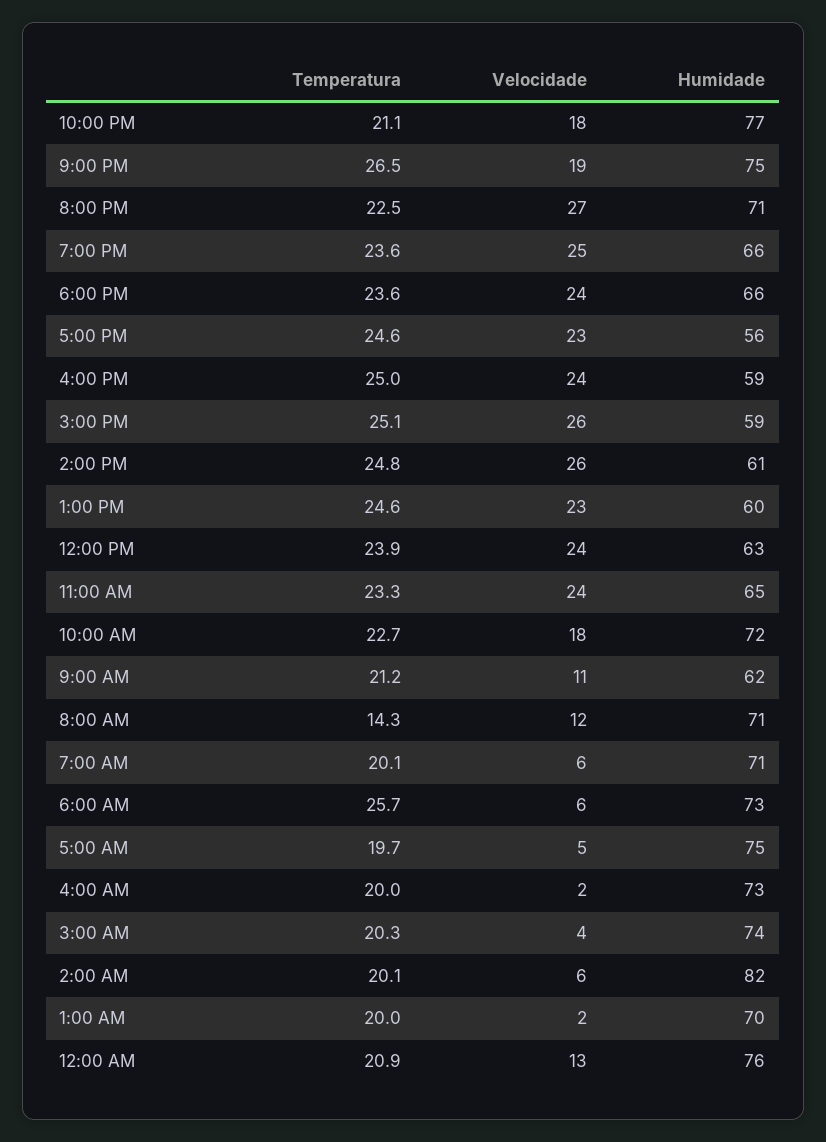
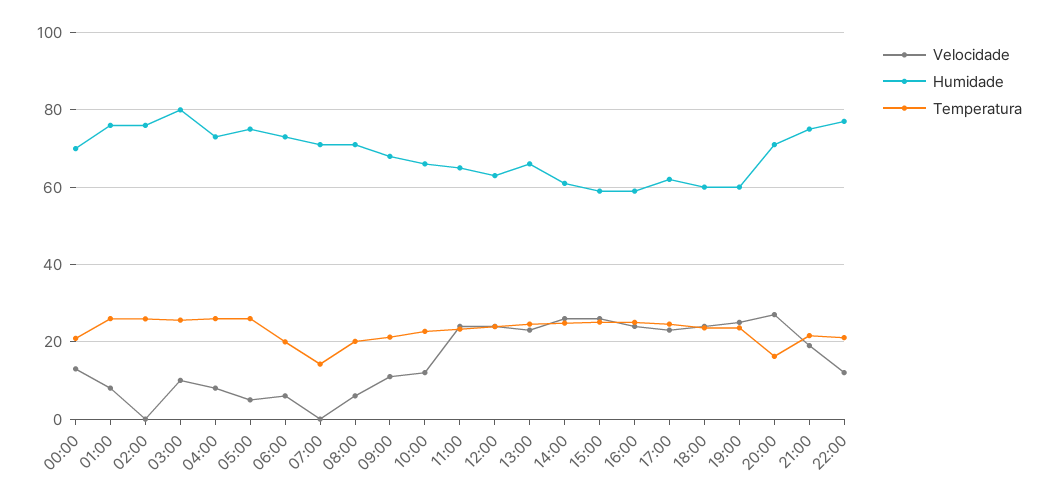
  {
    "Temperatura": {
      "10:00 PM": 21.1,
-     "9:00 PM": 26.5,
+     "9:00 PM": 22,
-     "8:00 PM": 22.5,
+     "8:00 PM": 16,
      "7:00 PM": 23.6,
      "6:00 PM": 23.6,
      "5:00 PM": 24.6,
      "4:00 PM": 25,
      "3:00 PM": 25.1,
      "2:00 PM": 24.8,
      "1:00 PM": 24.6,
      "12:00 PM": 23.9,
      "11:00 AM": 23.3,
      "10:00 AM": 22.7,
      "9:00 AM": 21.2,
-     "8:00 AM": 14.3,
+     "8:00 AM": 20,
-     "7:00 AM": 20.1,
+     "7:00 AM": 14,
-     "6:00 AM": 25.7,
+     "6:00 AM": 20,
-     "5:00 AM": 19.7,
+     "5:00 AM": 26,
-     "4:00 AM": 20,
+     "4:00 AM": 26,
-     "3:00 AM": 20.3,
+     "3:00 AM": 26,
-     "2:00 AM": 20.1,
+     "2:00 AM": 26,
-     "1:00 AM": 20,
+     "1:00 AM": 26,
      "12:00 AM": 20.9
    },
    "Velocidade": {
-     "10:00 PM": 18,
+     "10:00 PM": 12,
      "9:00 PM": 19,
      "8:00 PM": 27,
      "7:00 PM": 25,
      "6:00 PM": 24,
      "5:00 PM": 23,
      "4:00 PM": 24,
      "3:00 PM": 26,
      "2:00 PM": 26,
      "1:00 PM": 23,
      "12:00 PM": 24,
      "11:00 AM": 24,
-     "10:00 AM": 18,
+     "10:00 AM": 12,
      "9:00 AM": 11,
-     "8:00 AM": 12,
+     "8:00 AM": 6,
-     "7:00 AM": 6,
+     "7:00 AM": 0,
      "6:00 AM": 6,
      "5:00 AM": 5,
-     "4:00 AM": 2,
+     "4:00 AM": 8,
-     "3:00 AM": 4,
+     "3:00 AM": 10,
-     "2:00 AM": 6,
+     "2:00 AM": 0,
-     "1:00 AM": 2,
+     "1:00 AM": 8,
      "12:00 AM": 13
    },
    "Humidade": {
      "10:00 PM": 77,
      "9:00 PM": 75,
      "8:00 PM": 71,
-     "7:00 PM": 66,
+     "7:00 PM": 60,
-     "6:00 PM": 66,
+     "6:00 PM": 60,
-     "5:00 PM": 56,
+     "5:00 PM": 62,
      "4:00 PM": 59,
      "3:00 PM": 59,
      "2:00 PM": 61,
-     "1:00 PM": 60,
+     "1:00 PM": 66,
      "12:00 PM": 63,
      "11:00 AM": 65,
-     "10:00 AM": 72,
+     "10:00 AM": 66,
-     "9:00 AM": 62,
+     "9:00 AM": 68,
      "8:00 AM": 71,
      "7:00 AM": 71,
      "6:00 AM": 73,
      "5:00 AM": 75,
      "4:00 AM": 73,
-     "3:00 AM": 74,
+     "3:00 AM": 80,
-     "2:00 AM": 82,
+     "2:00 AM": 76,
-     "1:00 AM": 70,
+     "1:00 AM": 76,
-     "12:00 AM": 76
+     "12:00 AM": 70
    }
  }

